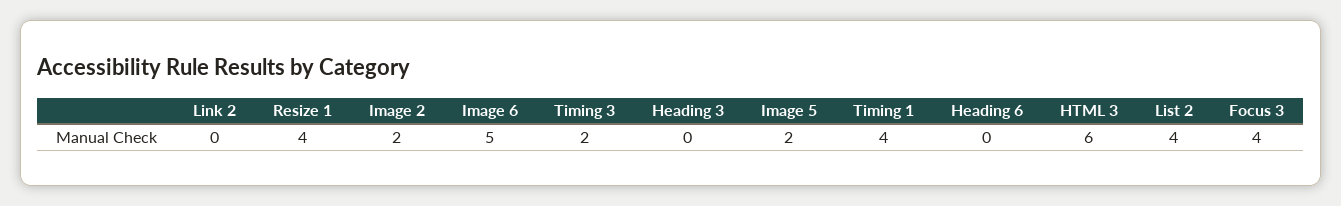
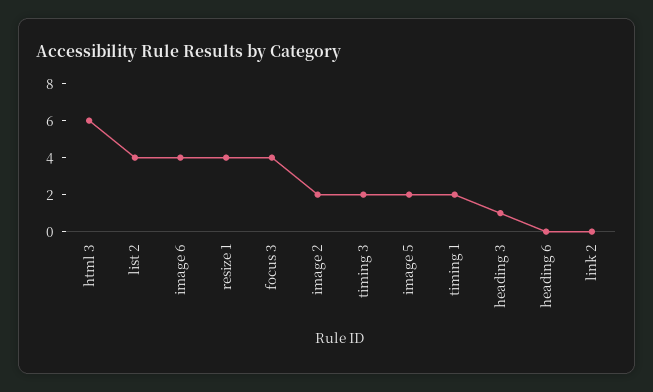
  {
    "Link 2": 0,
    "Resize 1": 4,
    "Image 2": 2,
-   "Image 6": 5,
+   "Image 6": 4,
    "Timing 3": 2,
-   "Heading 3": 0,
+   "Heading 3": 1,
    "Image 5": 2,
-   "Timing 1": 4,
+   "Timing 1": 2,
    "Heading 6": 0,
    "HTML 3": 6,
    "List 2": 4,
    "Focus 3": 4
  }

